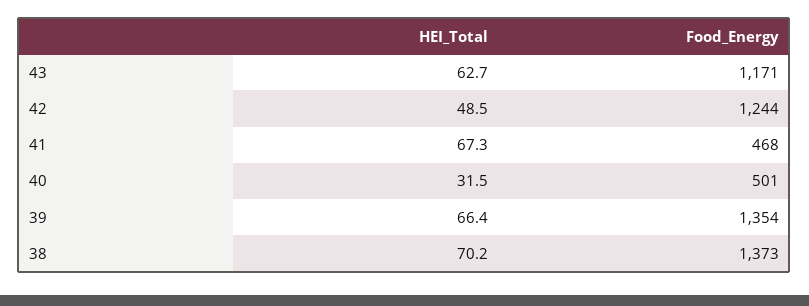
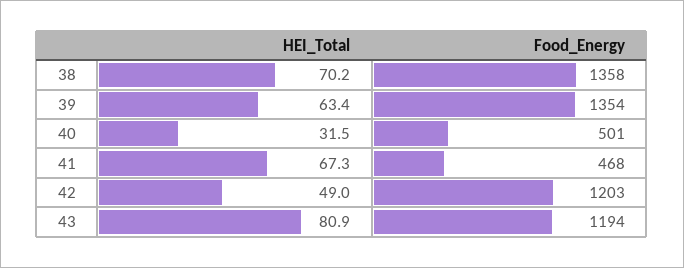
  {
    "HEI_Total": {
-     "43": 62.7,
+     "43": 80.9,
-     "42": 48.5,
+     "42": 49,
      "41": 67.3,
      "40": 31.5,
-     "39": 66.4,
+     "39": 63.4,
      "38": 70.2
    },
    "Food_Energy": {
-     "43": 1171,
+     "43": 1194,
-     "42": 1244,
+     "42": 1203,
      "41": 468,
      "40": 501,
      "39": 1354,
-     "38": 1373
+     "38": 1358
    }
  }

